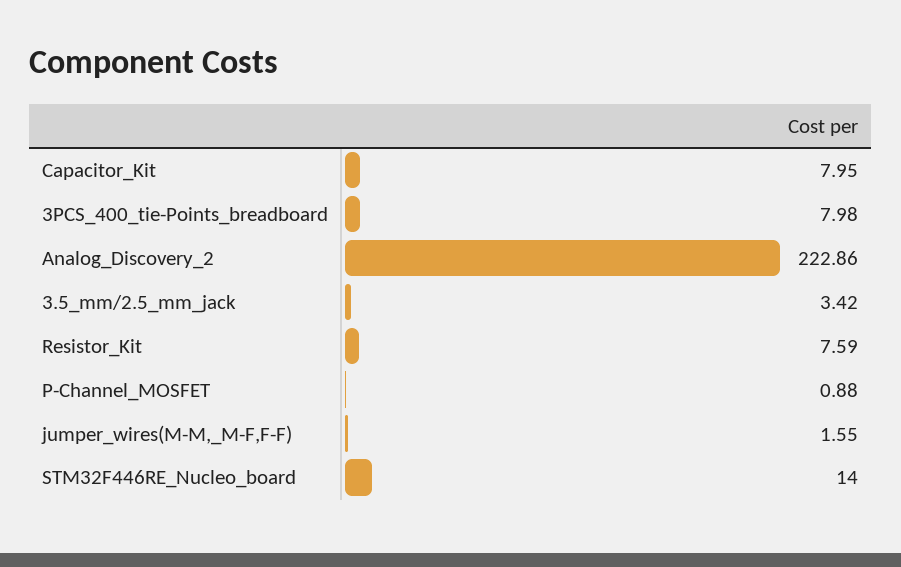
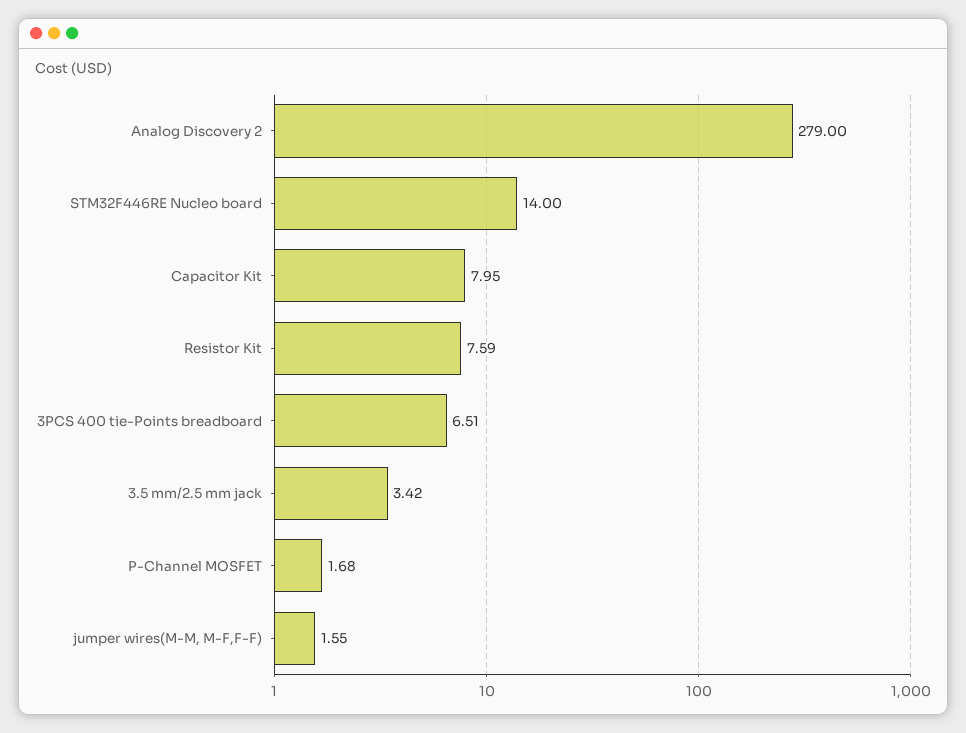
  {
    "Capacitor_Kit": 7.95,
-   "3PCS_400_tie-Points_breadboard": 7.98,
+   "3PCS_400_tie-Points_breadboard": 6.51,
-   "Analog_Discovery_2": 222.86,
+   "Analog_Discovery_2": 279,
    "3.5_mm/2.5_mm_jack": 3.42,
    "Resistor_Kit": 7.59,
-   "P-Channel_MOSFET": 0.88,
+   "P-Channel_MOSFET": 1.68,
    "jumper_wires(M-M,_M-F,F-F)": 1.55,
    "STM32F446RE_Nucleo_board": 14
  }

